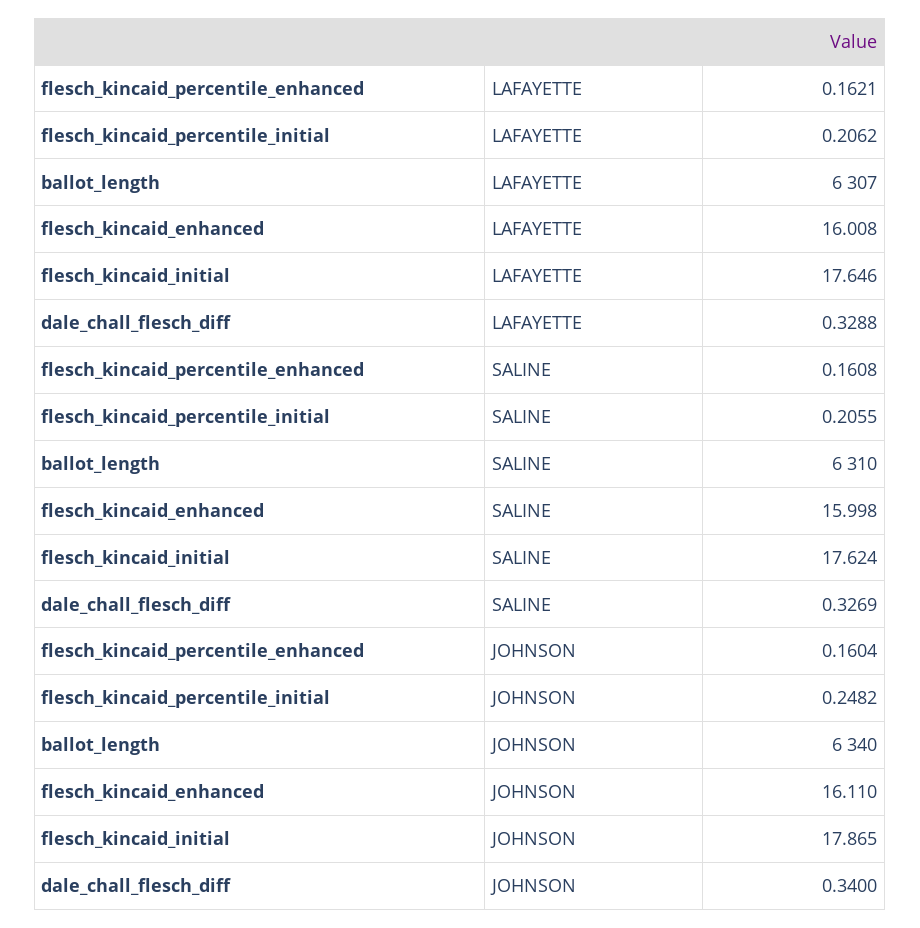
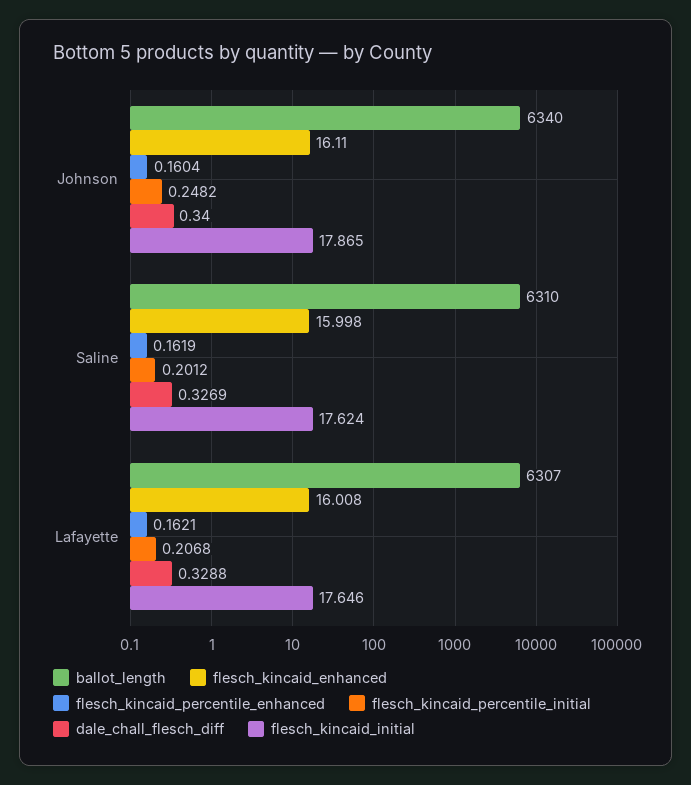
  {
    "flesch_kincaid_percentile_enhanced": {
      "LAFAYETTE": 0.1621,
-     "SALINE": 0.1608,
+     "SALINE": 0.1619,
      "JOHNSON": 0.1604
    },
    "flesch_kincaid_percentile_initial": {
-     "LAFAYETTE": 0.2062,
+     "LAFAYETTE": 0.2068,
-     "SALINE": 0.2055,
+     "SALINE": 0.2012,
      "JOHNSON": 0.2482
    },
    "ballot_length": {
      "LAFAYETTE": 6307,
      "SALINE": 6310,
      "JOHNSON": 6340
    },
    "flesch_kincaid_enhanced": {
      "LAFAYETTE": 16.008,
      "SALINE": 15.998,
      "JOHNSON": 16.11
    },
    "flesch_kincaid_initial": {
      "LAFAYETTE": 17.646,
      "SALINE": 17.624,
      "JOHNSON": 17.865
    },
    "dale_chall_flesch_diff": {
      "LAFAYETTE": 0.3288,
      "SALINE": 0.3269,
      "JOHNSON": 0.34
    }
  }

